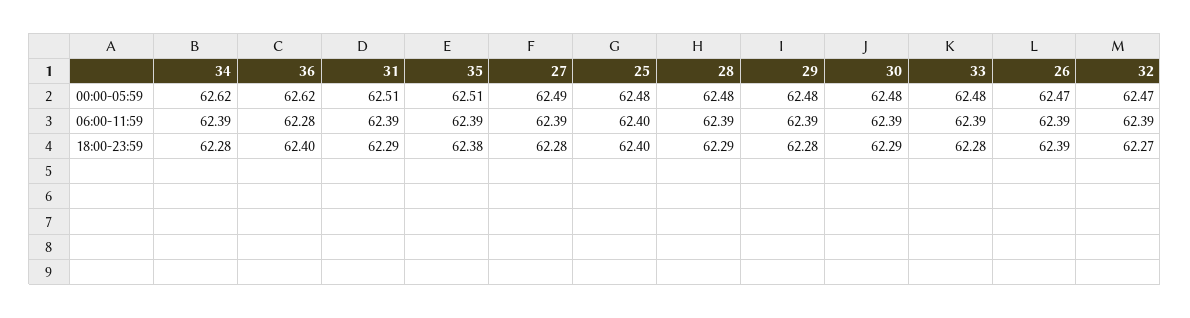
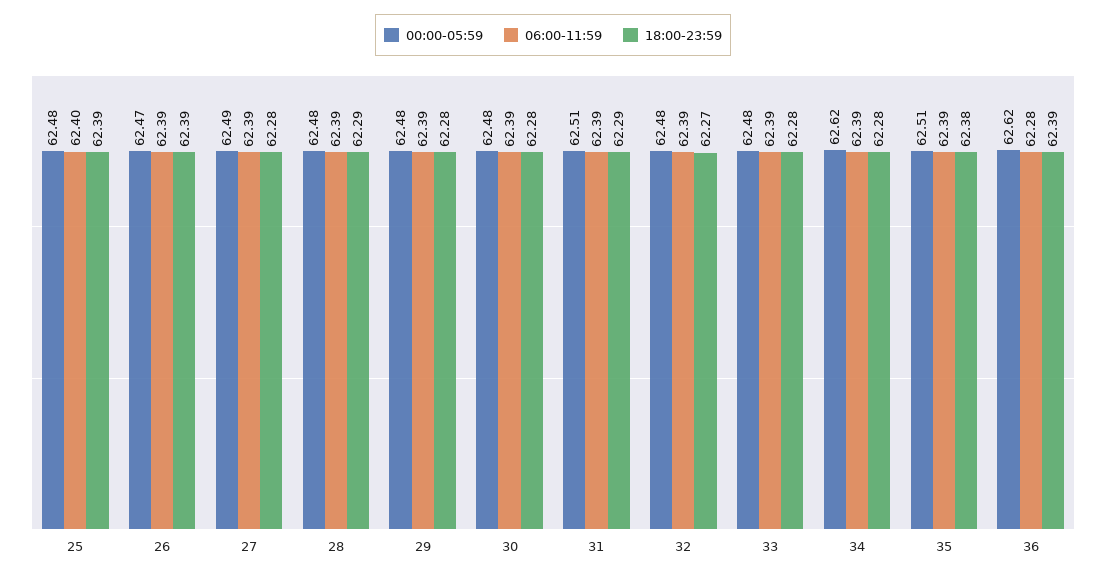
  {
    "00:00-05:59": {
      "34": 62.62,
      "36": 62.62,
      "31": 62.51,
      "35": 62.51,
      "27": 62.49,
      "25": 62.48,
      "28": 62.48,
      "29": 62.48,
      "30": 62.48,
      "33": 62.48,
      "26": 62.47,
-     "32": 62.47
+     "32": 62.48
    },
    "06:00-11:59": {
      "34": 62.39,
      "36": 62.28,
      "31": 62.39,
      "35": 62.39,
      "27": 62.39,
      "25": 62.4,
      "28": 62.39,
      "29": 62.39,
      "30": 62.39,
      "33": 62.39,
      "26": 62.39,
      "32": 62.39
    },
    "18:00-23:59": {
      "34": 62.28,
-     "36": 62.4,
+     "36": 62.39,
      "31": 62.29,
      "35": 62.38,
      "27": 62.28,
-     "25": 62.4,
+     "25": 62.39,
      "28": 62.29,
      "29": 62.28,
-     "30": 62.29,
+     "30": 62.28,
      "33": 62.28,
      "26": 62.39,
      "32": 62.27
    }
  }

